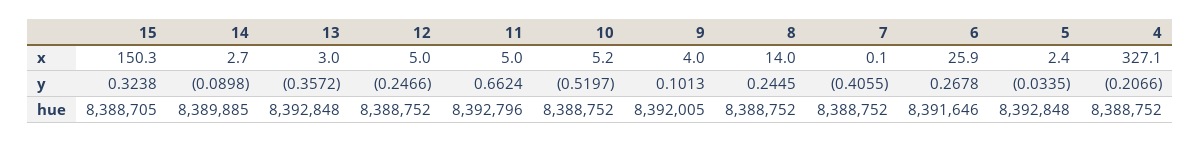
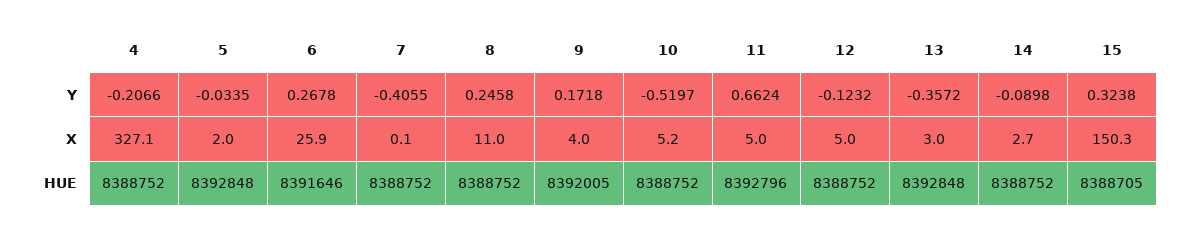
  {
    "15": {
      "x": 150.3,
      "y": 0.3238,
      "hue": 8388705
    },
    "14": {
      "x": 2.7,
      "y": -0.0898,
-     "hue": 8389885
+     "hue": 8388752
    },
    "13": {
      "x": 3,
      "y": -0.3572,
      "hue": 8392848
    },
    "12": {
      "x": 5,
-     "y": -0.2466,
+     "y": -0.1232,
      "hue": 8388752
    },
    "11": {
      "x": 5,
      "y": 0.6624,
      "hue": 8392796
    },
    "10": {
      "x": 5.2,
      "y": -0.5197,
      "hue": 8388752
    },
    "9": {
      "x": 4,
-     "y": 0.1013,
+     "y": 0.1718,
      "hue": 8392005
    },
    "8": {
-     "x": 14,
+     "x": 11,
-     "y": 0.2445,
+     "y": 0.2458,
      "hue": 8388752
    },
    "7": {
      "x": 0.1,
      "y": -0.4055,
      "hue": 8388752
    },
    "6": {
      "x": 25.9,
      "y": 0.2678,
      "hue": 8391646
    },
    "5": {
-     "x": 2.4,
+     "x": 2,
      "y": -0.0335,
      "hue": 8392848
    },
    "4": {
      "x": 327.1,
      "y": -0.2066,
      "hue": 8388752
    }
  }

